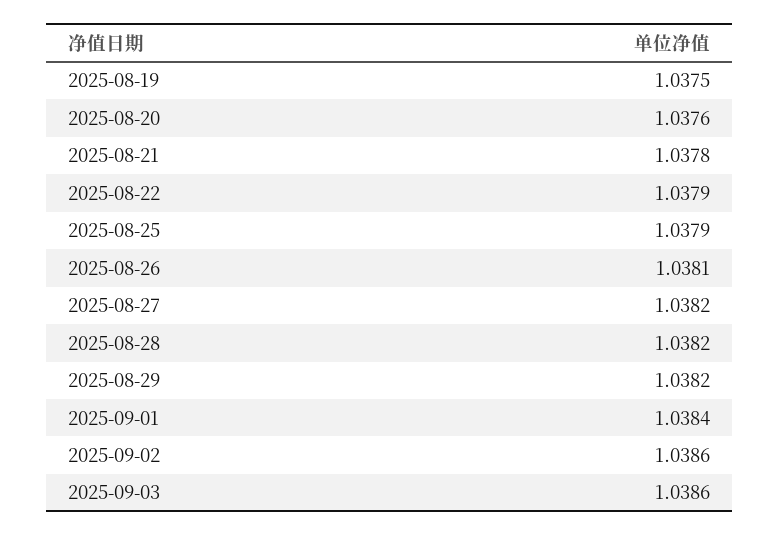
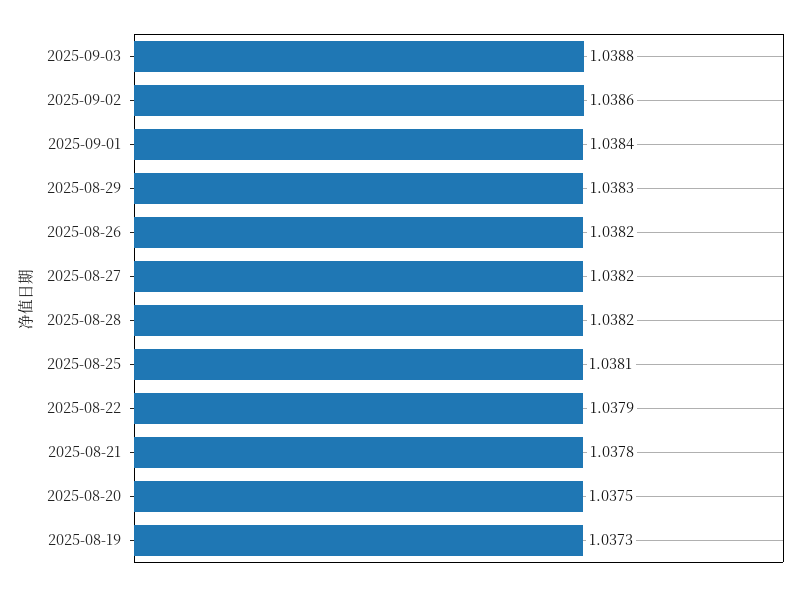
  {
-   "2025-08-19": 1.0375,
+   "2025-08-19": 1.0373,
-   "2025-08-20": 1.0376,
+   "2025-08-20": 1.0375,
    "2025-08-21": 1.0378,
    "2025-08-22": 1.0379,
-   "2025-08-25": 1.0379,
+   "2025-08-25": 1.0381,
-   "2025-08-26": 1.0381,
+   "2025-08-26": 1.0382,
    "2025-08-27": 1.0382,
    "2025-08-28": 1.0382,
-   "2025-08-29": 1.0382,
+   "2025-08-29": 1.0383,
    "2025-09-01": 1.0384,
    "2025-09-02": 1.0386,
-   "2025-09-03": 1.0386
+   "2025-09-03": 1.0388
  }

